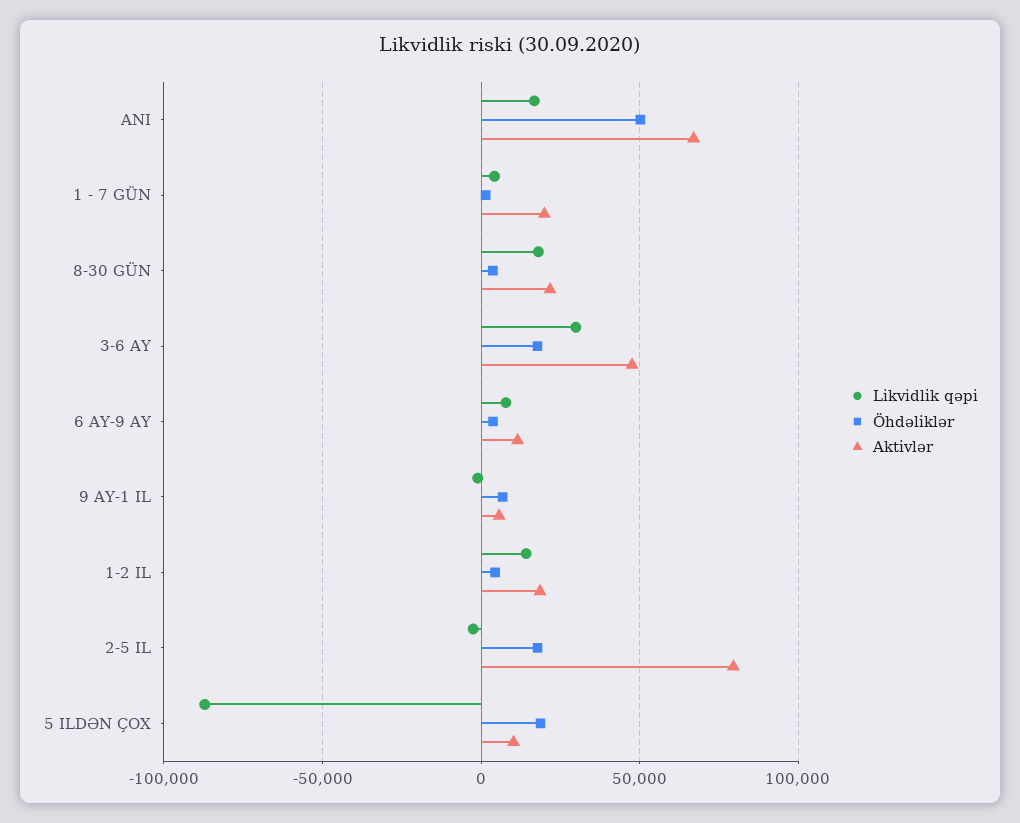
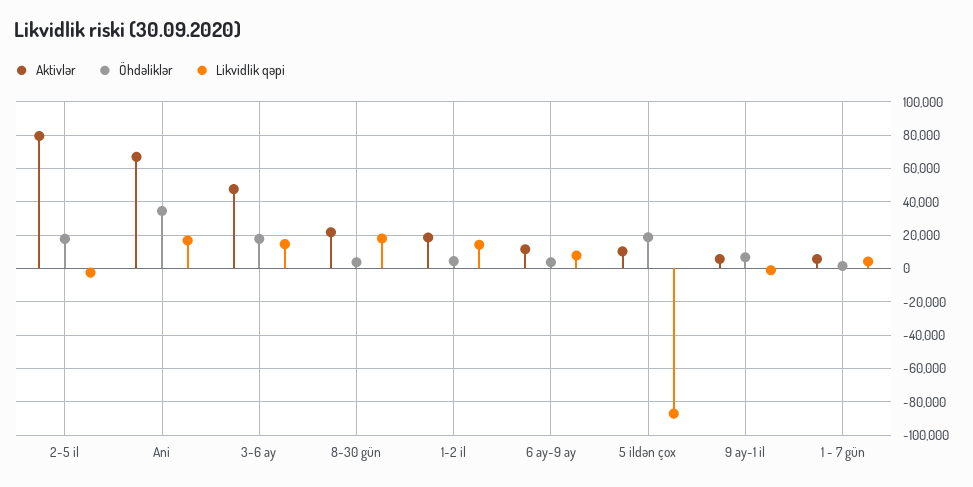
  {
    "Likvidlik qəpi": {
      "ANI": 15000,
      "1 - 7 GÜN": 5000,
      "8-30 GÜN": 20000,
-     "3-6 AY": 30000,
+     "3-6 AY": 15000,
      "6 AY-9 AY": 10000,
      "9 AY-1 IL": 0,
      "1-2 IL": 15000,
      "2-5 IL": -5000,
      "5 ILDƏN ÇOX": -85000
    },
    "Öhdəliklər": {
-     "ANI": 50000,
+     "ANI": 35000,
      "1 - 7 GÜN": 0,
      "8-30 GÜN": 5000,
      "3-6 AY": 20000,
      "6 AY-9 AY": 5000,
      "9 AY-1 IL": 5000,
      "1-2 IL": 5000,
      "2-5 IL": 20000,
      "5 ILDƏN ÇOX": 20000
    },
    "Aktivlər": {
      "ANI": 65000,
-     "1 - 7 GÜN": 20000,
+     "1 - 7 GÜN": 5000,
      "8-30 GÜN": 20000,
      "3-6 AY": 50000,
      "6 AY-9 AY": 10000,
      "9 AY-1 IL": 5000,
      "1-2 IL": 20000,
      "2-5 IL": 80000,
      "5 ILDƏN ÇOX": 10000
    }
  }

